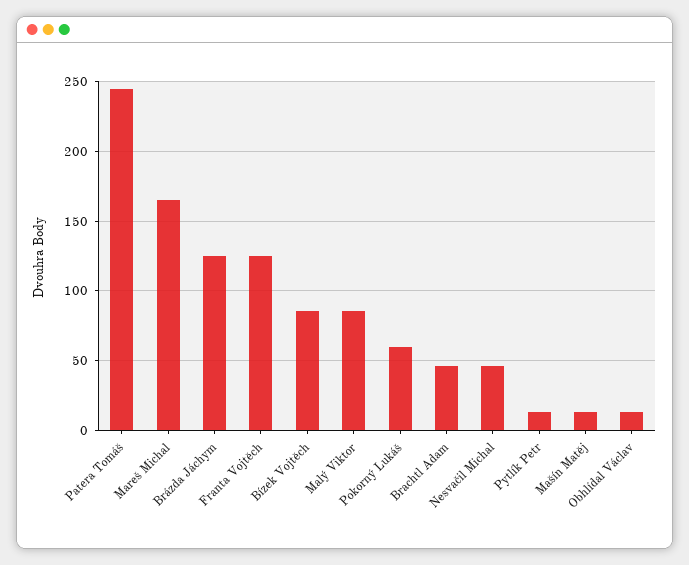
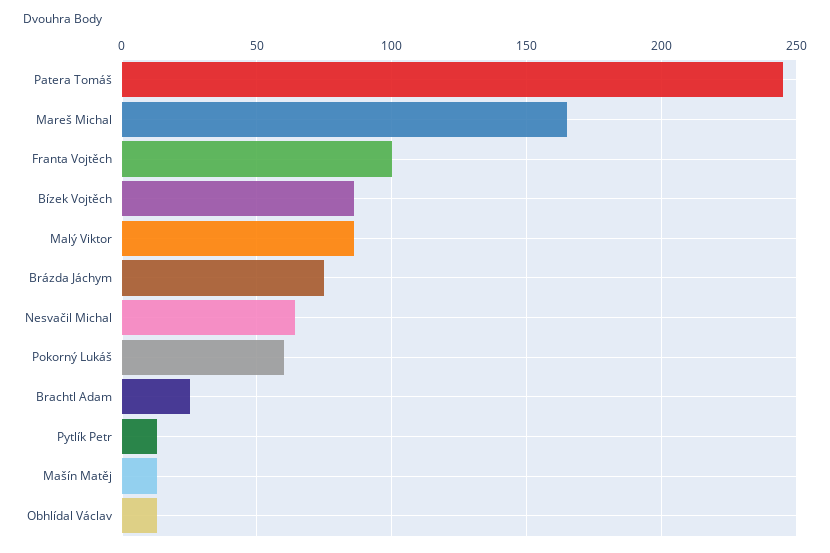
  {
    "Patera Tomáš": 245,
    "Mareš Michal": 165,
-   "Brázda Jáchym": 125,
+   "Brázda Jáchym": 75,
-   "Franta Vojtěch": 125,
+   "Franta Vojtěch": 100,
    "Bízek Vojtěch": 85,
    "Malý Viktor": 85,
    "Pokorný Lukáš": 60,
-   "Brachtl Adam": 45,
+   "Brachtl Adam": 25,
-   "Nesvačil Michal": 45,
+   "Nesvačil Michal": 65,
    "Pytlík Petr": 15,
    "Mašín Matěj": 15,
    "Obhlídal Václav": 15
  }

